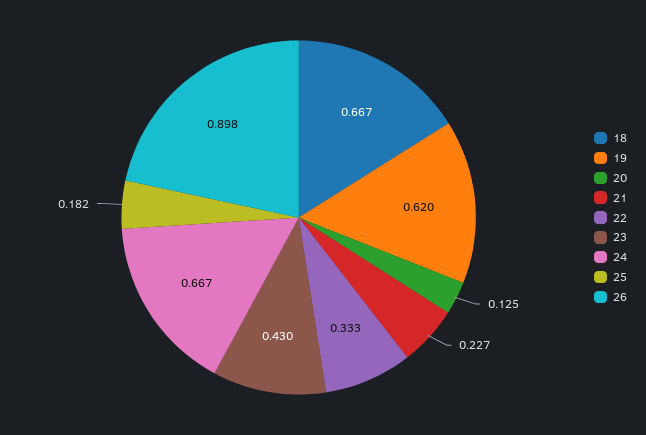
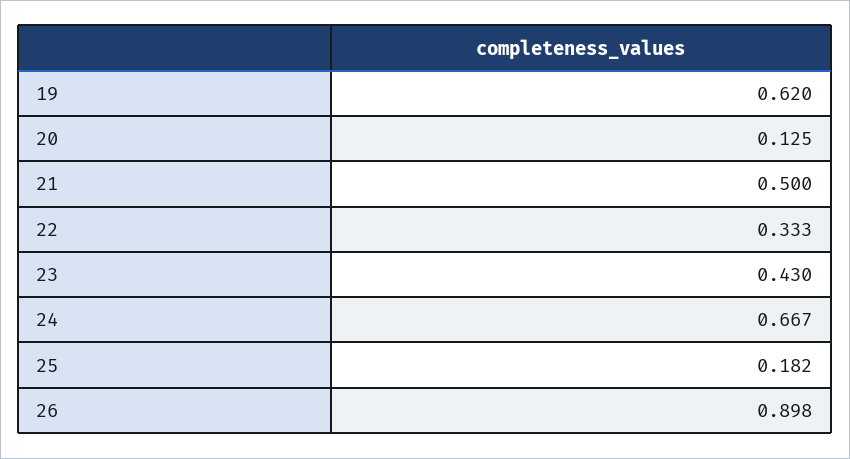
  {
-   "18": 0.667,
    "19": 0.62,
    "20": 0.125,
-   "21": 0.227,
+   "21": 0.5,
    "22": 0.333,
    "23": 0.43,
    "24": 0.667,
    "25": 0.182,
    "26": 0.898
  }

